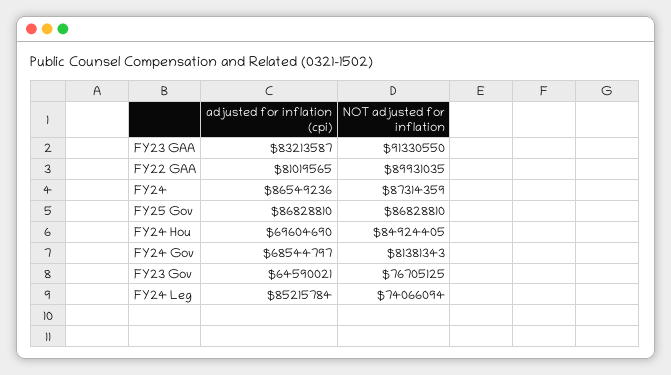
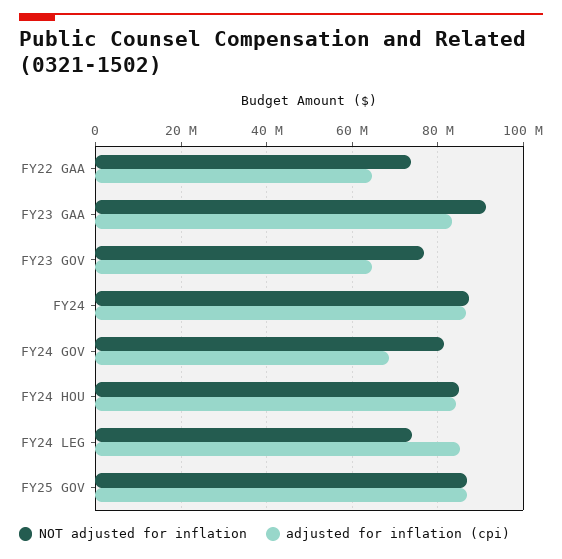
  {
    "adjusted for inflation (cpi)": {
      "FY23 GAA": 83213587,
-     "FY22 GAA": 81019565,
+     "FY22 GAA": 64000000,
      "FY24": 86549236,
      "FY25 Gov": 86828810,
-     "FY24 Hou": 69604690,
+     "FY24 Hou": 84000000,
      "FY24 Gov": 68544797,
      "FY23 Gov": 64590021,
      "FY24 Leg": 85215784
    },
    "NOT adjusted for inflation": {
      "FY23 GAA": 91330550,
-     "FY22 GAA": 89931035,
+     "FY22 GAA": 74000000,
      "FY24": 87314359,
      "FY25 Gov": 86828810,
      "FY24 Hou": 84924405,
      "FY24 Gov": 81381343,
      "FY23 Gov": 76705125,
      "FY24 Leg": 74066094
    }
  }

